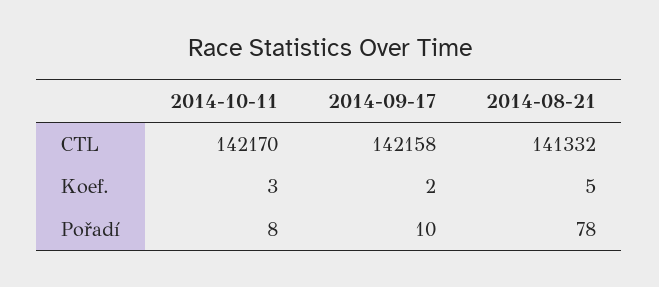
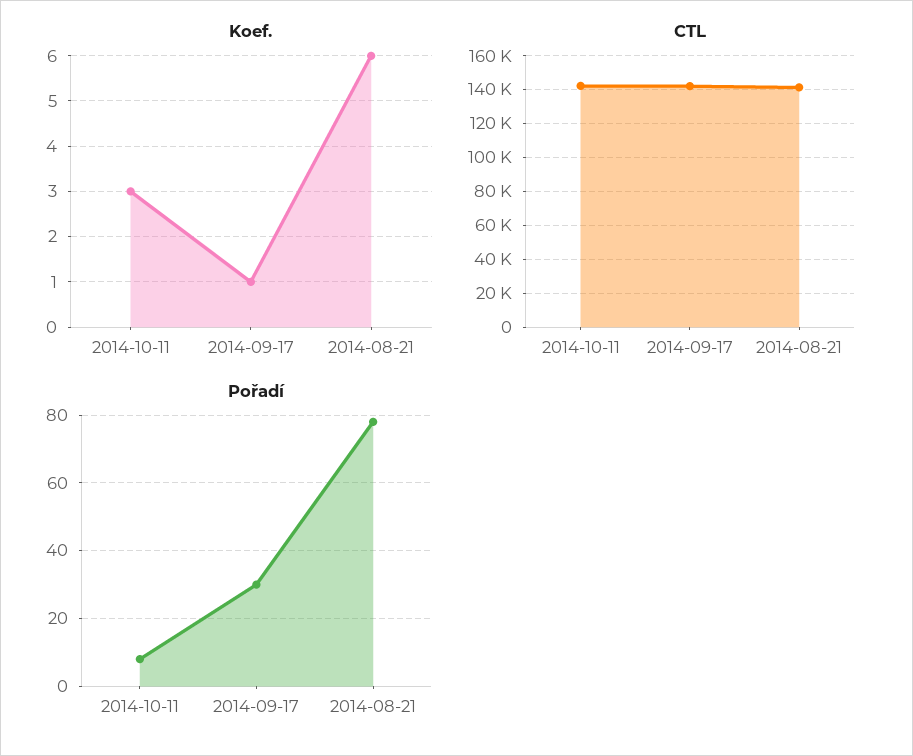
  {
    "CTL": {
      "2014-10-11": 142170,
      "2014-09-17": 142158,
      "2014-08-21": 141332
    },
    "Koef.": {
      "2014-10-11": 3,
-     "2014-09-17": 2,
+     "2014-09-17": 1,
-     "2014-08-21": 5
+     "2014-08-21": 6
    },
    "Pořadí": {
      "2014-10-11": 8,
-     "2014-09-17": 10,
+     "2014-09-17": 30,
      "2014-08-21": 78
    }
  }

